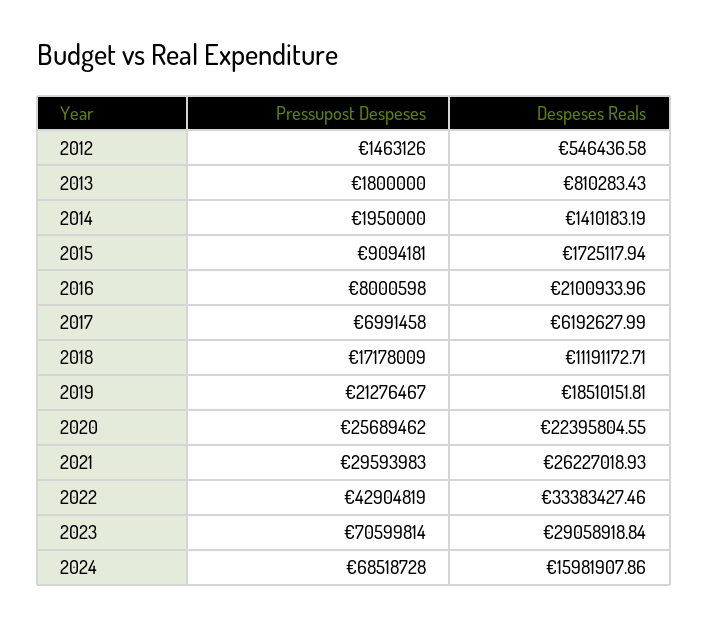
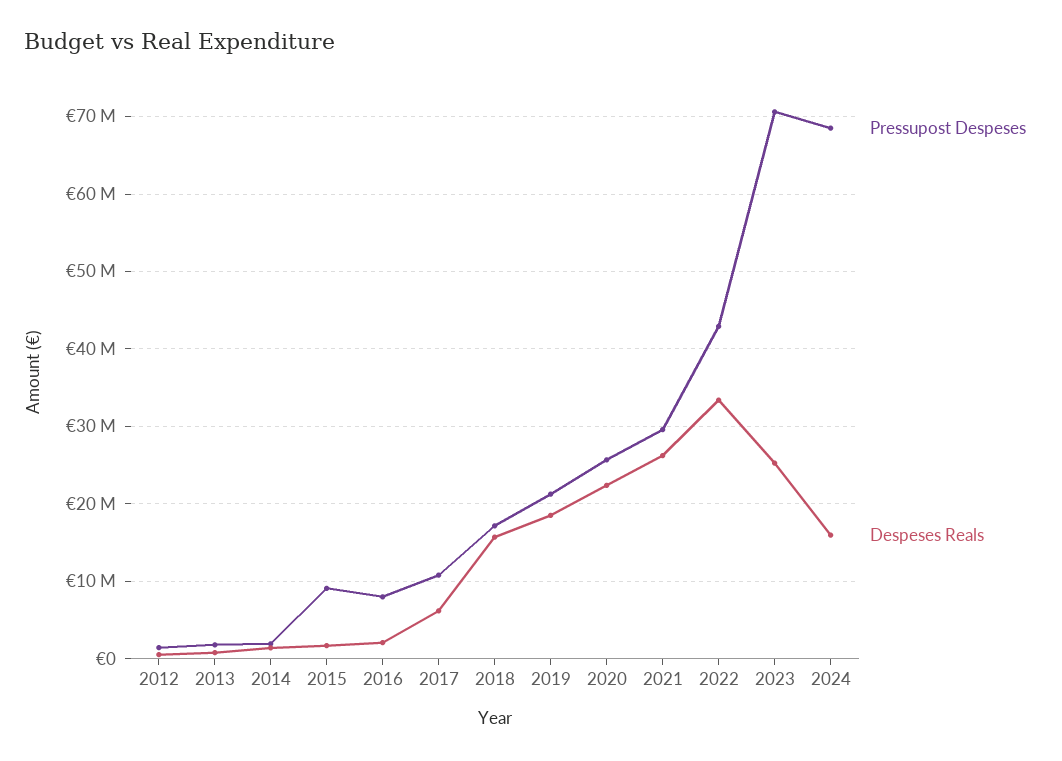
  {
    "Pressupost Despeses": {
      "2012": 1463126,
      "2013": 1800000,
      "2014": 1950000,
      "2015": 9094181,
      "2016": 8000598,
-     "2017": 6991458,
+     "2017": 11000000,
      "2018": 17178009,
      "2019": 21276467,
      "2020": 25689462,
      "2021": 29593983,
      "2022": 42904819,
      "2023": 70599814,
      "2024": 68518728
    },
    "Despeses Reals": {
      "2012": 546436.58,
      "2013": 810283.43,
      "2014": 1410183.19,
      "2015": 1725117.94,
      "2016": 2100933.96,
      "2017": 6192627.99,
-     "2018": 11191172.71,
+     "2018": 16000000,
      "2019": 18510151.81,
      "2020": 22395804.55,
      "2021": 26227018.93,
      "2022": 33383427.46,
-     "2023": 29058918.84,
+     "2023": 25000000,
      "2024": 15981907.86
    }
  }

